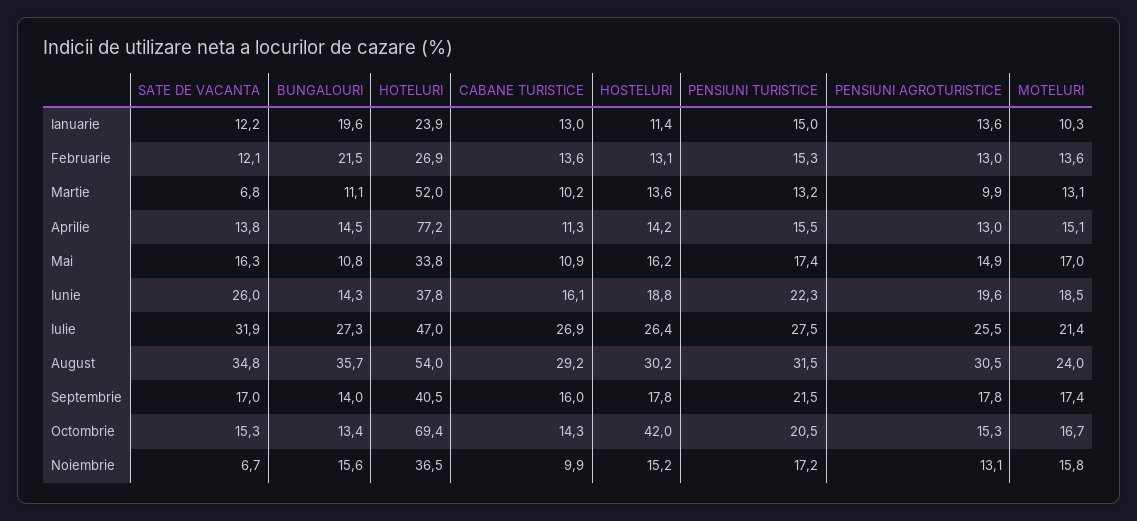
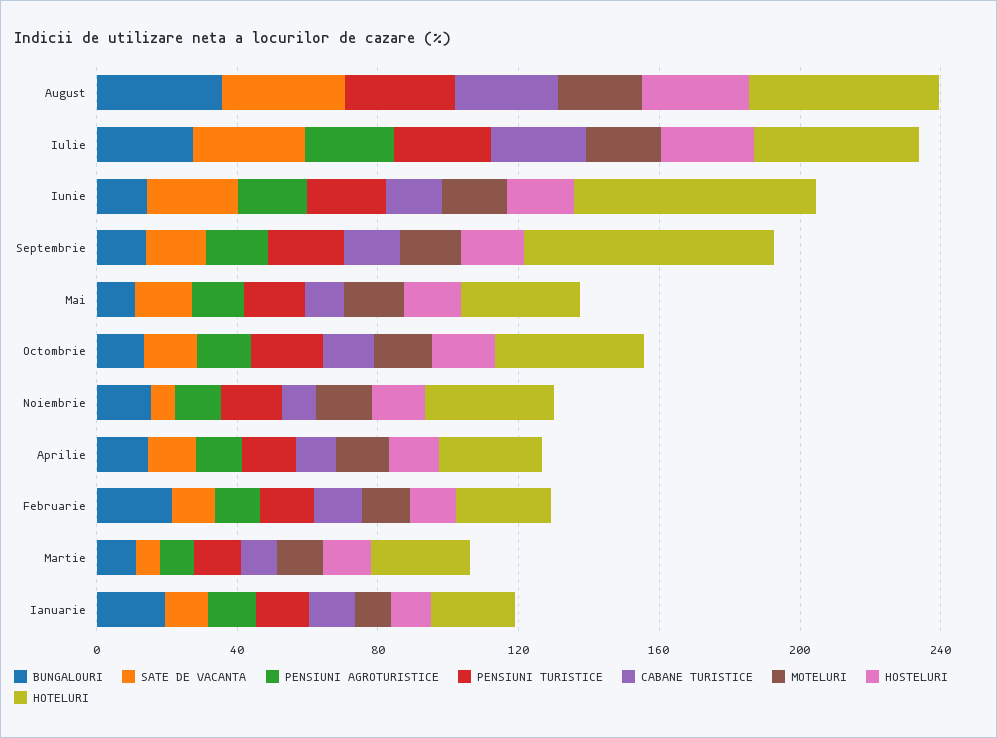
  {
    "SATE DE VACANTA": {
      "Ianuarie": 12.2,
      "Februarie": 12.1,
      "Martie": 6.8,
      "Aprilie": 13.8,
      "Mai": 16.3,
      "Iunie": 26,
      "Iulie": 31.9,
      "August": 34.8,
      "Septembrie": 17,
      "Octombrie": 15.3,
      "Noiembrie": 6.7
    },
    "BUNGALOURI": {
      "Ianuarie": 19.6,
      "Februarie": 21.5,
      "Martie": 11.1,
      "Aprilie": 14.5,
      "Mai": 10.8,
      "Iunie": 14.3,
      "Iulie": 27.3,
      "August": 35.7,
      "Septembrie": 14,
      "Octombrie": 13.4,
      "Noiembrie": 15.6
    },
    "HOTELURI": {
      "Ianuarie": 23.9,
      "Februarie": 26.9,
-     "Martie": 52,
+     "Martie": 30,
-     "Aprilie": 77.2,
+     "Aprilie": 30,
      "Mai": 33.8,
-     "Iunie": 37.8,
+     "Iunie": 70,
      "Iulie": 47,
      "August": 54,
-     "Septembrie": 40.5,
+     "Septembrie": 70,
-     "Octombrie": 69.4,
+     "Octombrie": 40,
      "Noiembrie": 36.5
    },
    "CABANE TURISTICE": {
      "Ianuarie": 13,
      "Februarie": 13.6,
      "Martie": 10.2,
      "Aprilie": 11.3,
      "Mai": 10.9,
      "Iunie": 16.1,
      "Iulie": 26.9,
      "August": 29.2,
      "Septembrie": 16,
      "Octombrie": 14.3,
      "Noiembrie": 9.9
    },
    "HOSTELURI": {
      "Ianuarie": 11.4,
      "Februarie": 13.1,
      "Martie": 13.6,
      "Aprilie": 14.2,
      "Mai": 16.2,
      "Iunie": 18.8,
      "Iulie": 26.4,
      "August": 30.2,
      "Septembrie": 17.8,
-     "Octombrie": 42,
+     "Octombrie": 20,
      "Noiembrie": 15.2
    },
    "PENSIUNI TURISTICE": {
      "Ianuarie": 15,
      "Februarie": 15.3,
      "Martie": 13.2,
      "Aprilie": 15.5,
      "Mai": 17.4,
      "Iunie": 22.3,
      "Iulie": 27.5,
      "August": 31.5,
      "Septembrie": 21.5,
      "Octombrie": 20.5,
      "Noiembrie": 17.2
    },
    "PENSIUNI AGROTURISTICE": {
      "Ianuarie": 13.6,
      "Februarie": 13,
      "Martie": 9.9,
      "Aprilie": 13,
      "Mai": 14.9,
      "Iunie": 19.6,
      "Iulie": 25.5,
-     "August": 30.5,
+     "August": 0,
      "Septembrie": 17.8,
      "Octombrie": 15.3,
      "Noiembrie": 13.1
    },
    "MOTELURI": {
      "Ianuarie": 10.3,
      "Februarie": 13.6,
      "Martie": 13.1,
      "Aprilie": 15.1,
      "Mai": 17,
      "Iunie": 18.5,
      "Iulie": 21.4,
      "August": 24,
      "Septembrie": 17.4,
      "Octombrie": 16.7,
      "Noiembrie": 15.8
    }
  }

